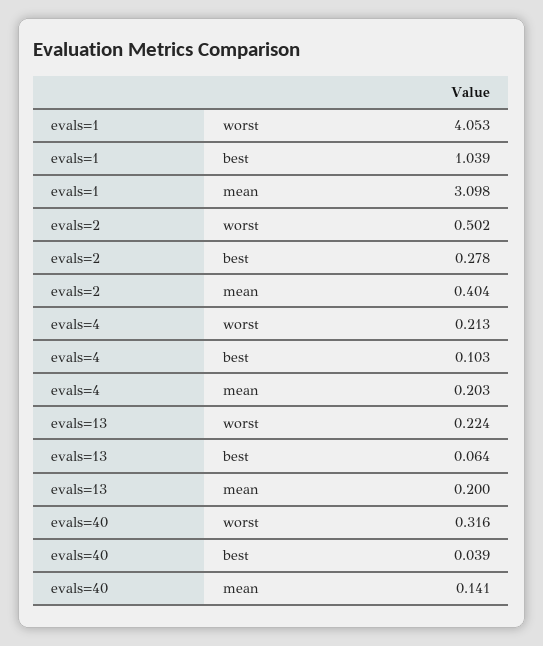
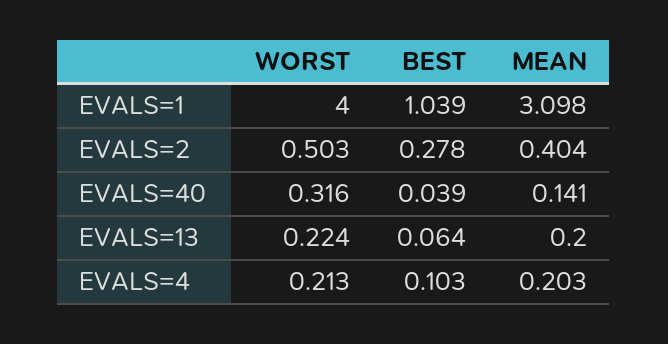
  {
    "evals=1": {
-     "worst": 4.053,
+     "worst": 4,
      "best": 1.039,
      "mean": 3.098
    },
    "evals=2": {
-     "worst": 0.502,
+     "worst": 0.503,
      "best": 0.278,
      "mean": 0.404
    },
    "evals=4": {
      "worst": 0.213,
      "best": 0.103,
      "mean": 0.203
    },
    "evals=13": {
      "worst": 0.224,
      "best": 0.064,
      "mean": 0.2
    },
    "evals=40": {
      "worst": 0.316,
      "best": 0.039,
      "mean": 0.141
    }
  }

